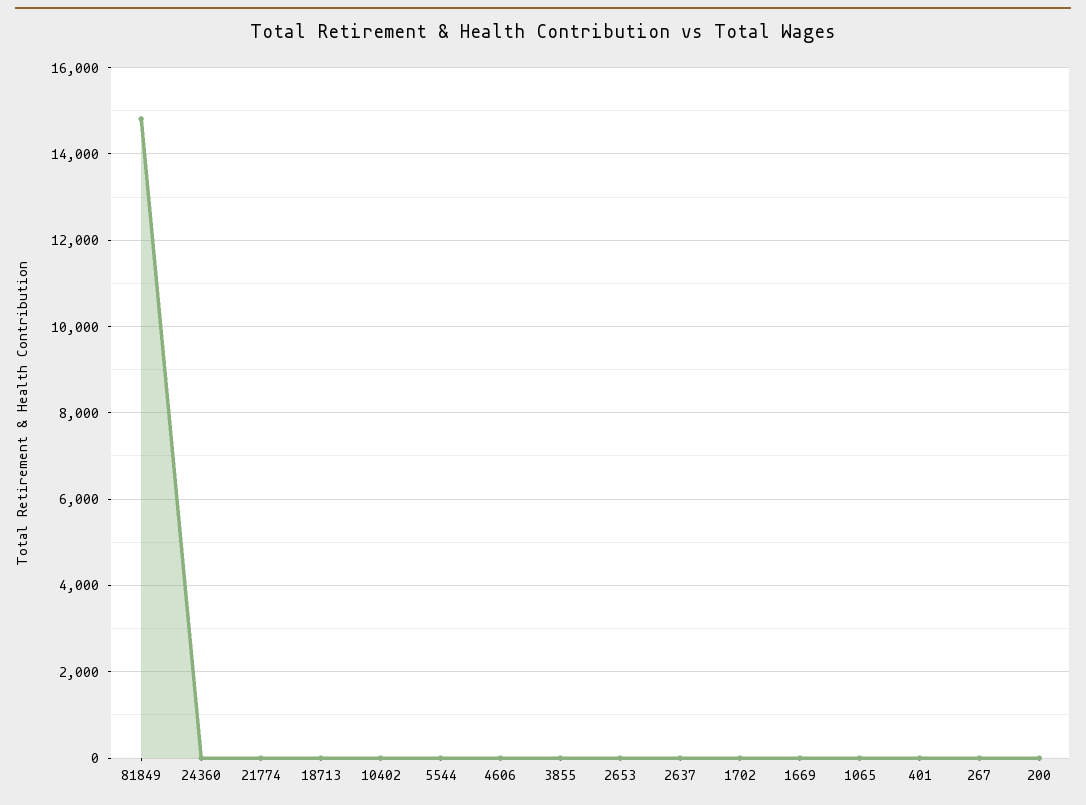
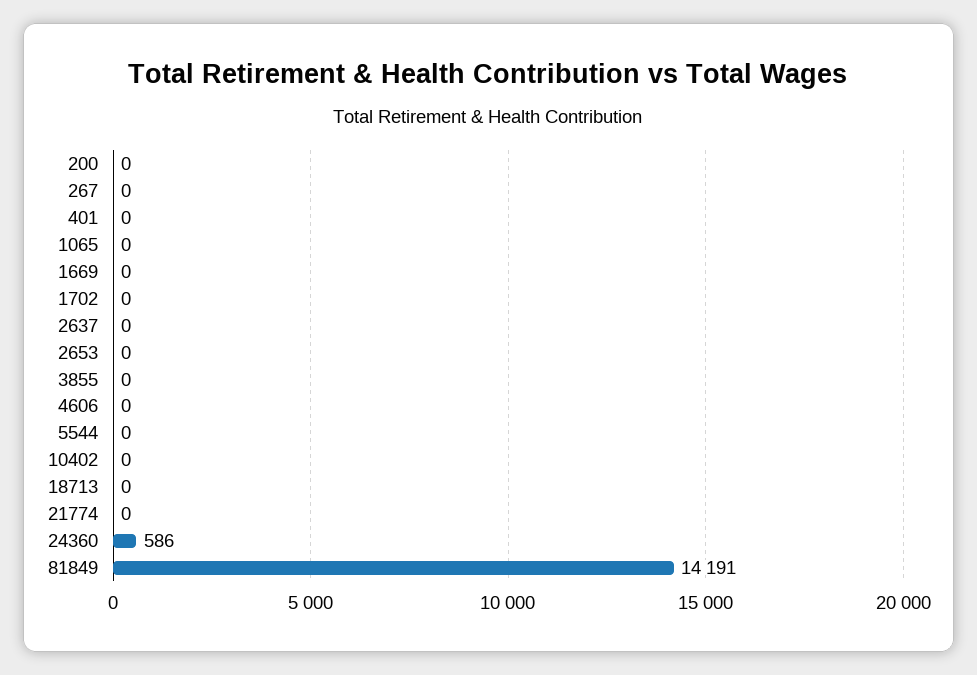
  {
-   "81849": 14800,
+   "81849": 14191,
-   "24360": 0,
+   "24360": 586,
    "21774": 0,
    "18713": 0,
    "10402": 0,
    "5544": 0,
    "4606": 0,
    "3855": 0,
    "2653": 0,
    "2637": 0,
    "1702": 0,
    "1669": 0,
    "1065": 0,
    "401": 0,
    "267": 0,
    "200": 0
  }

